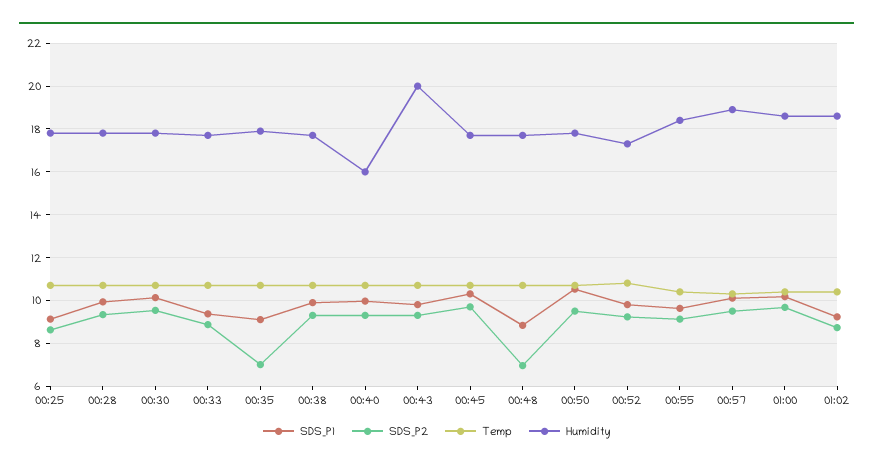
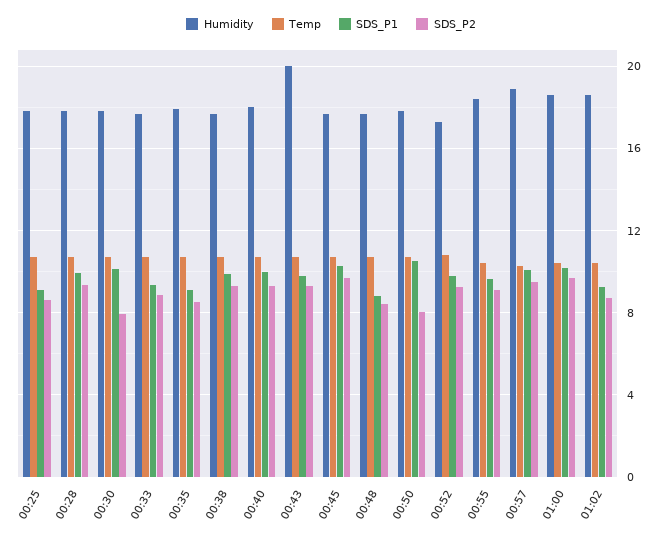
  {
    "SDS_P1": {
      "00:25": 9,
      "00:28": 10,
      "00:30": 10,
      "00:33": 9.5,
      "00:35": 9,
      "00:38": 10,
      "00:40": 10,
      "00:43": 10,
      "00:45": 10.5,
      "00:48": 9,
      "00:50": 10.5,
      "00:52": 10,
      "00:55": 9.5,
      "00:57": 10,
      "01:00": 10,
      "01:02": 9
    },
    "SDS_P2": {
      "00:25": 8.5,
      "00:28": 9.5,
-     "00:30": 9.5,
+     "00:30": 8,
      "00:33": 9,
-     "00:35": 7,
+     "00:35": 8.5,
      "00:38": 9.5,
      "00:40": 9.5,
      "00:43": 9.5,
      "00:45": 9.5,
-     "00:48": 7,
+     "00:48": 8.5,
-     "00:50": 9.5,
+     "00:50": 8,
      "00:52": 9,
      "00:55": 9,
      "00:57": 9.5,
      "01:00": 9.5,
      "01:02": 8.5
    },
    "Temp": {
      "00:25": 10.5,
      "00:28": 10.5,
      "00:30": 10.5,
      "00:33": 10.5,
      "00:35": 10.5,
      "00:38": 10.5,
      "00:40": 10.5,
      "00:43": 10.5,
      "00:45": 10.5,
      "00:48": 10.5,
      "00:50": 10.5,
      "00:52": 11,
      "00:55": 10.5,
      "00:57": 10.5,
      "01:00": 10.5,
      "01:02": 10.5
    },
    "Humidity": {
      "00:25": 18,
      "00:28": 18,
      "00:30": 18,
      "00:33": 17.5,
      "00:35": 18,
      "00:38": 17.5,
-     "00:40": 16,
+     "00:40": 18,
      "00:43": 20,
      "00:45": 17.5,
      "00:48": 17.5,
      "00:50": 18,
      "00:52": 17.5,
      "00:55": 18.5,
      "00:57": 19,
      "01:00": 18.5,
      "01:02": 18.5
    }
  }

